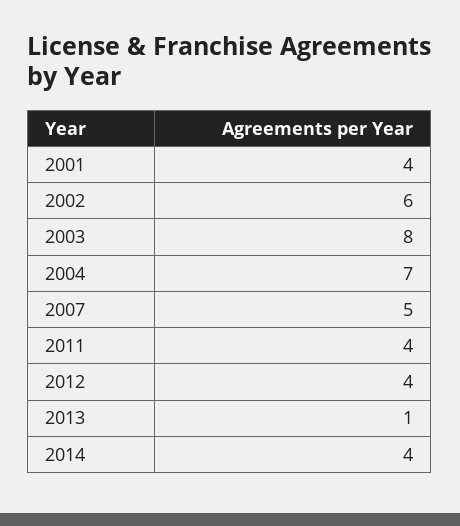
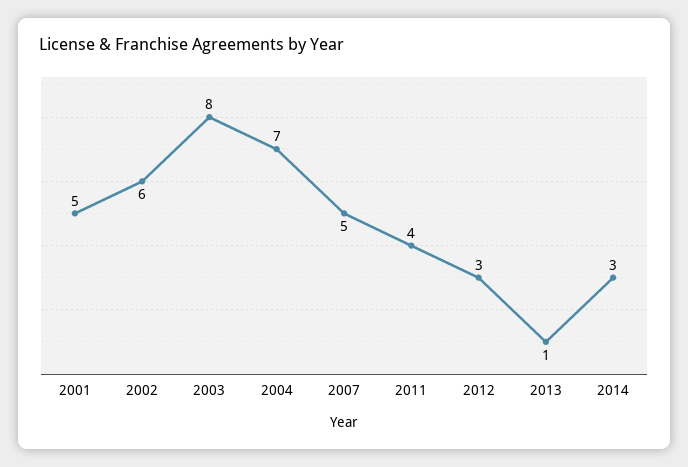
  {
-   "2001": 4,
+   "2001": 5,
    "2002": 6,
    "2003": 8,
    "2004": 7,
    "2007": 5,
    "2011": 4,
-   "2012": 4,
+   "2012": 3,
    "2013": 1,
-   "2014": 4
+   "2014": 3
  }

